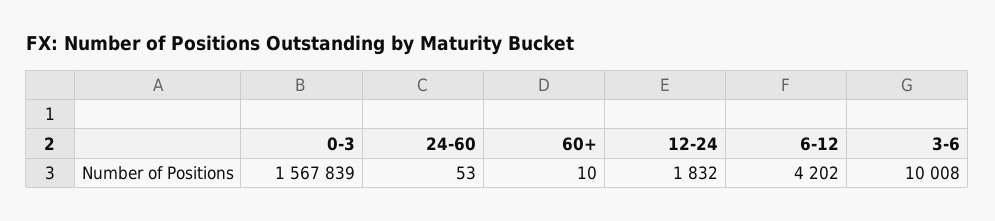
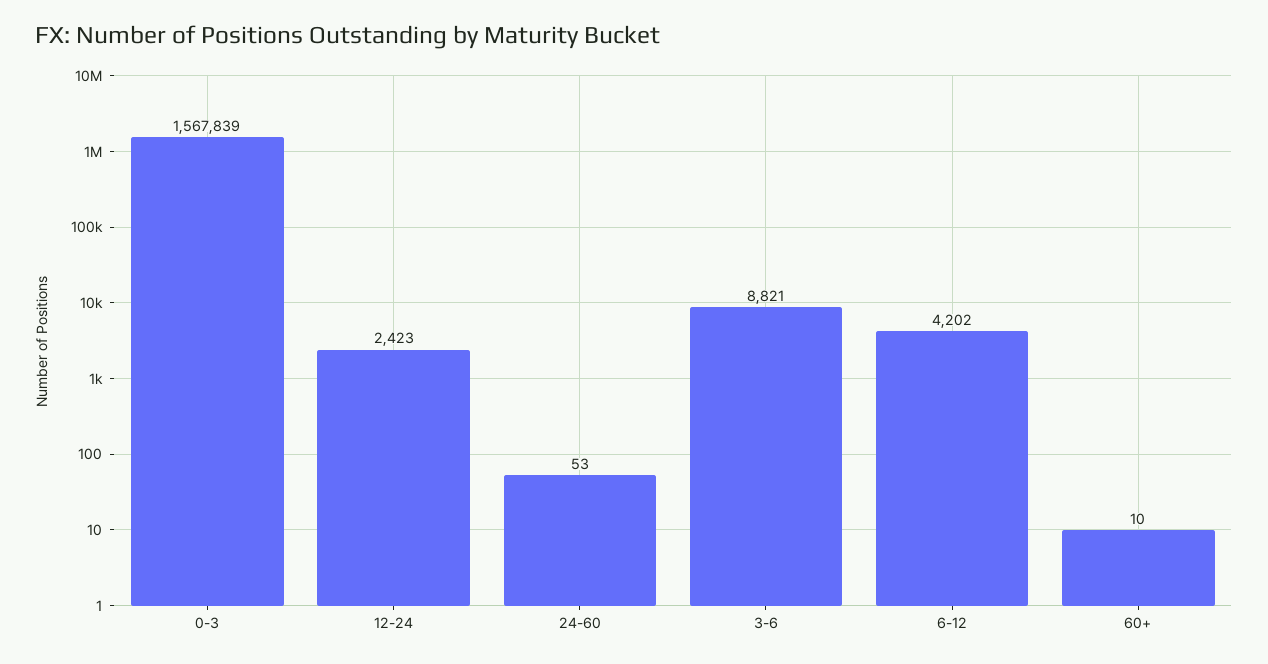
  {
    "0-3": 1567839,
    "24-60": 53,
    "60+": 10,
-   "12-24": 1832,
+   "12-24": 2423,
    "6-12": 4202,
-   "3-6": 10008
+   "3-6": 8821
  }

